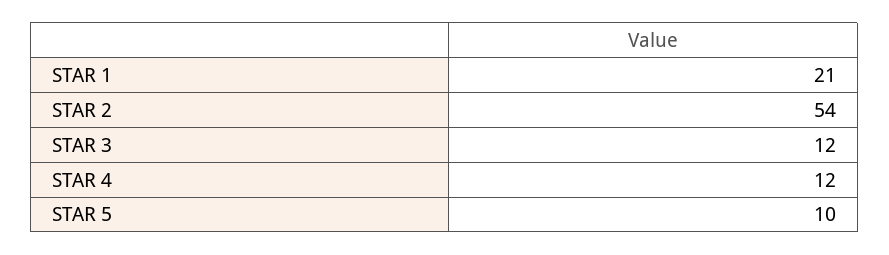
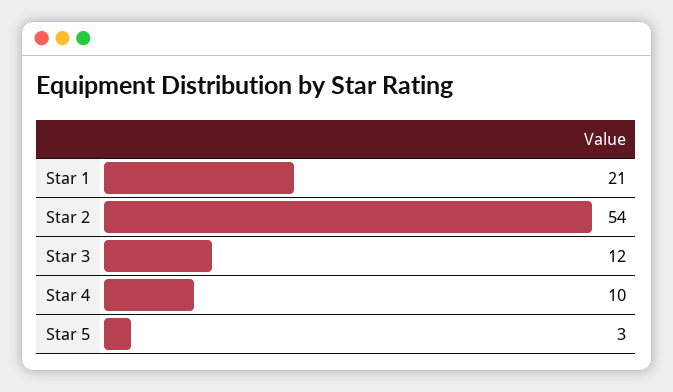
  {
    "STAR 1": 21,
    "STAR 2": 54,
    "STAR 3": 12,
-   "STAR 4": 12,
+   "STAR 4": 10,
-   "STAR 5": 10
+   "STAR 5": 3
  }

